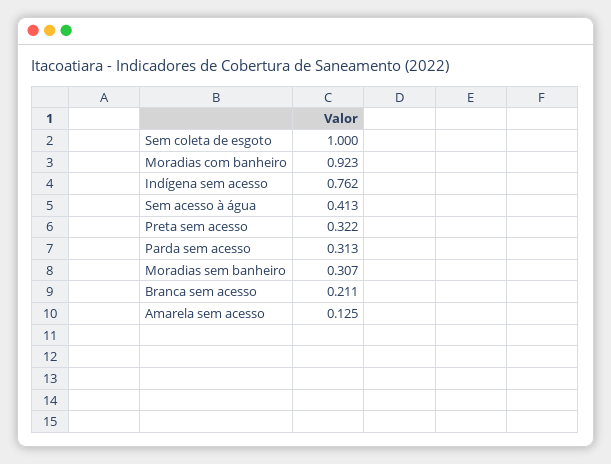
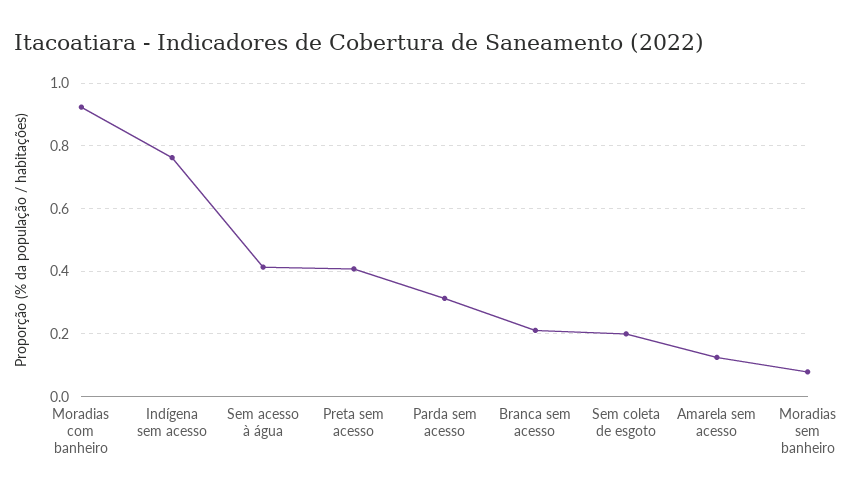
  {
-   "Sem coleta de esgoto": 1,
+   "Sem coleta de esgoto": 0.2,
    "Moradias com banheiro": 0.923,
    "Indígena sem acesso": 0.762,
    "Sem acesso à água": 0.413,
-   "Preta sem acesso": 0.322,
+   "Preta sem acesso": 0.4,
    "Parda sem acesso": 0.313,
-   "Moradias sem banheiro": 0.307,
+   "Moradias sem banheiro": 0.08,
    "Branca sem acesso": 0.211,
    "Amarela sem acesso": 0.125
  }

